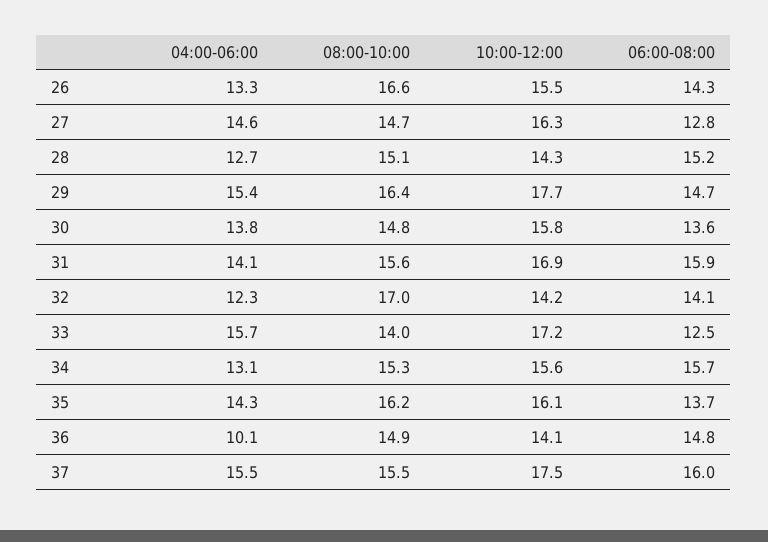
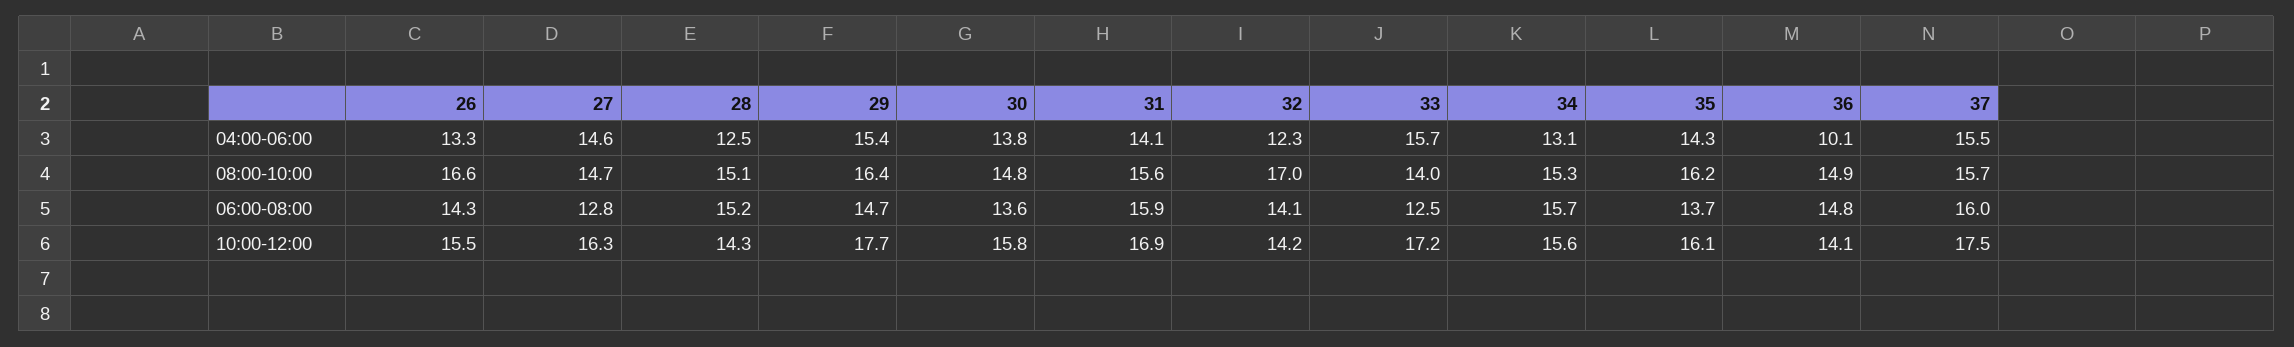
  {
    "04:00-06:00": {
      "26": 13.3,
      "27": 14.6,
-     "28": 12.7,
+     "28": 12.5,
      "29": 15.4,
      "30": 13.8,
      "31": 14.1,
      "32": 12.3,
      "33": 15.7,
      "34": 13.1,
      "35": 14.3,
      "36": 10.1,
      "37": 15.5
    },
    "08:00-10:00": {
      "26": 16.6,
      "27": 14.7,
      "28": 15.1,
      "29": 16.4,
      "30": 14.8,
      "31": 15.6,
      "32": 17,
      "33": 14,
      "34": 15.3,
      "35": 16.2,
      "36": 14.9,
-     "37": 15.5
+     "37": 15.7
    },
    "10:00-12:00": {
      "26": 15.5,
      "27": 16.3,
      "28": 14.3,
      "29": 17.7,
      "30": 15.8,
      "31": 16.9,
      "32": 14.2,
      "33": 17.2,
      "34": 15.6,
      "35": 16.1,
      "36": 14.1,
      "37": 17.5
    },
    "06:00-08:00": {
      "26": 14.3,
      "27": 12.8,
      "28": 15.2,
      "29": 14.7,
      "30": 13.6,
      "31": 15.9,
      "32": 14.1,
      "33": 12.5,
      "34": 15.7,
      "35": 13.7,
      "36": 14.8,
      "37": 16
    }
  }

